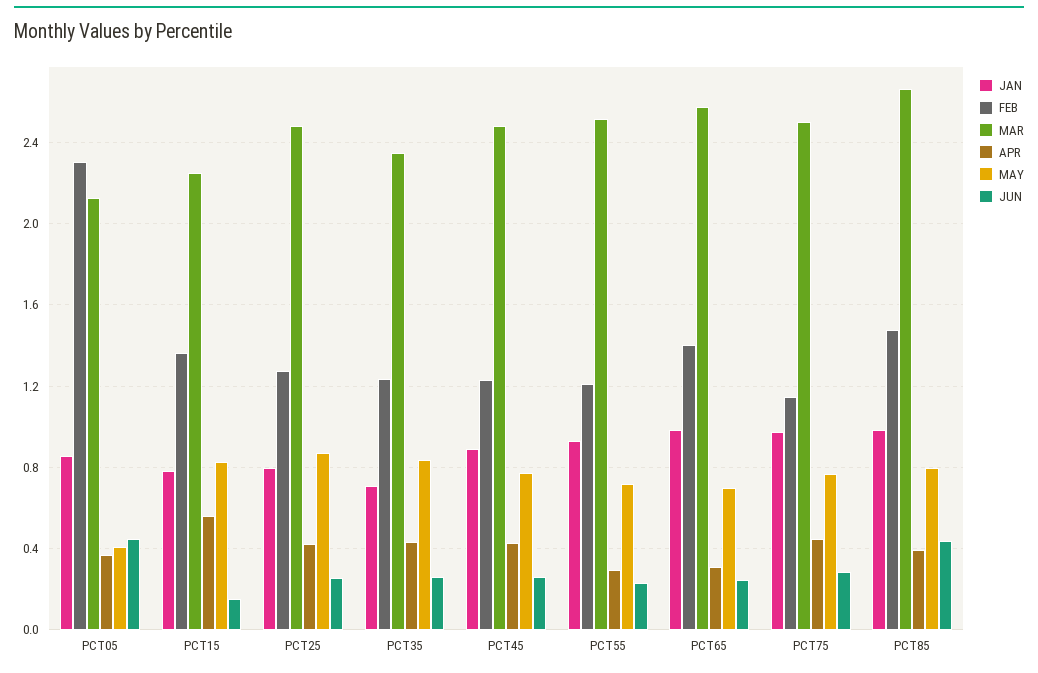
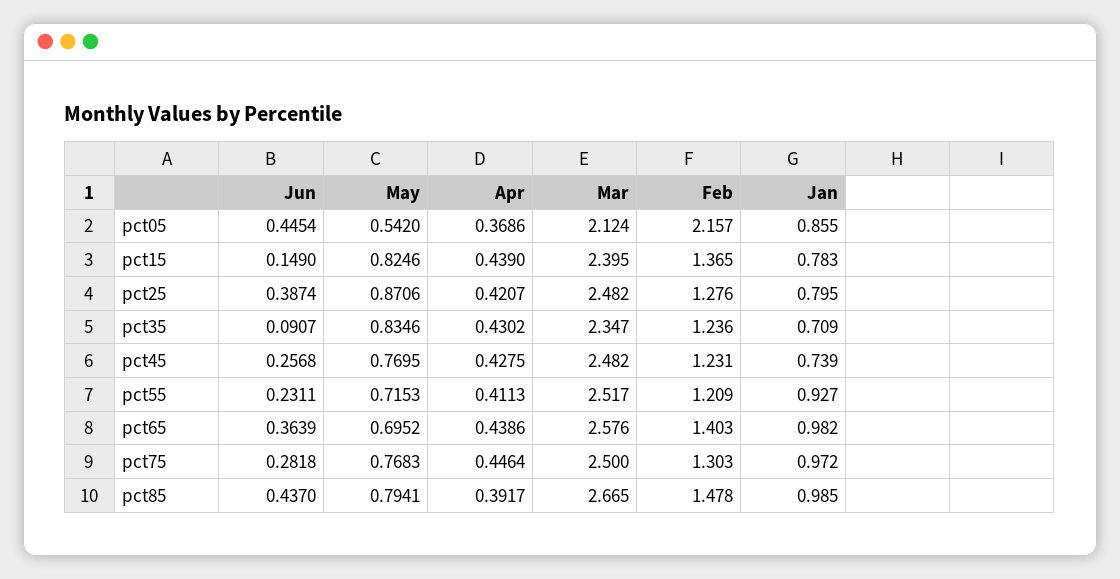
  {
    "JAN": {
      "PCT05": 0.855,
      "PCT15": 0.783,
      "PCT25": 0.795,
      "PCT35": 0.709,
-     "PCT45": 0.9,
+     "PCT45": 0.739,
      "PCT55": 0.927,
      "PCT65": 0.982,
      "PCT75": 0.972,
      "PCT85": 0.985
    },
    "FEB": {
-     "PCT05": 2.3,
+     "PCT05": 2.157,
      "PCT15": 1.365,
      "PCT25": 1.276,
      "PCT35": 1.236,
      "PCT45": 1.231,
      "PCT55": 1.209,
      "PCT65": 1.403,
-     "PCT75": 1.15,
+     "PCT75": 1.303,
      "PCT85": 1.478
    },
    "MAR": {
      "PCT05": 2.124,
-     "PCT15": 2.25,
+     "PCT15": 2.395,
      "PCT25": 2.482,
      "PCT35": 2.347,
      "PCT45": 2.482,
      "PCT55": 2.517,
      "PCT65": 2.576,
      "PCT75": 2.5,
      "PCT85": 2.665
    },
    "APR": {
      "PCT05": 0.3686,
-     "PCT15": 0.55,
+     "PCT15": 0.439,
      "PCT25": 0.4207,
      "PCT35": 0.4302,
      "PCT45": 0.4275,
-     "PCT55": 0.3,
+     "PCT55": 0.4113,
-     "PCT65": 0.3,
+     "PCT65": 0.4386,
      "PCT75": 0.4464,
      "PCT85": 0.3917
    },
    "MAY": {
-     "PCT05": 0.4,
+     "PCT05": 0.542,
      "PCT15": 0.8246,
      "PCT25": 0.8706,
      "PCT35": 0.8346,
      "PCT45": 0.7695,
      "PCT55": 0.7153,
      "PCT65": 0.6952,
      "PCT75": 0.7683,
      "PCT85": 0.7941
    },
    "JUN": {
      "PCT05": 0.4454,
      "PCT15": 0.149,
-     "PCT25": 0.25,
+     "PCT25": 0.3874,
-     "PCT35": 0.25,
+     "PCT35": 0.0907,
      "PCT45": 0.2568,
      "PCT55": 0.2311,
-     "PCT65": 0.25,
+     "PCT65": 0.3639,
      "PCT75": 0.2818,
      "PCT85": 0.437
    }
  }

